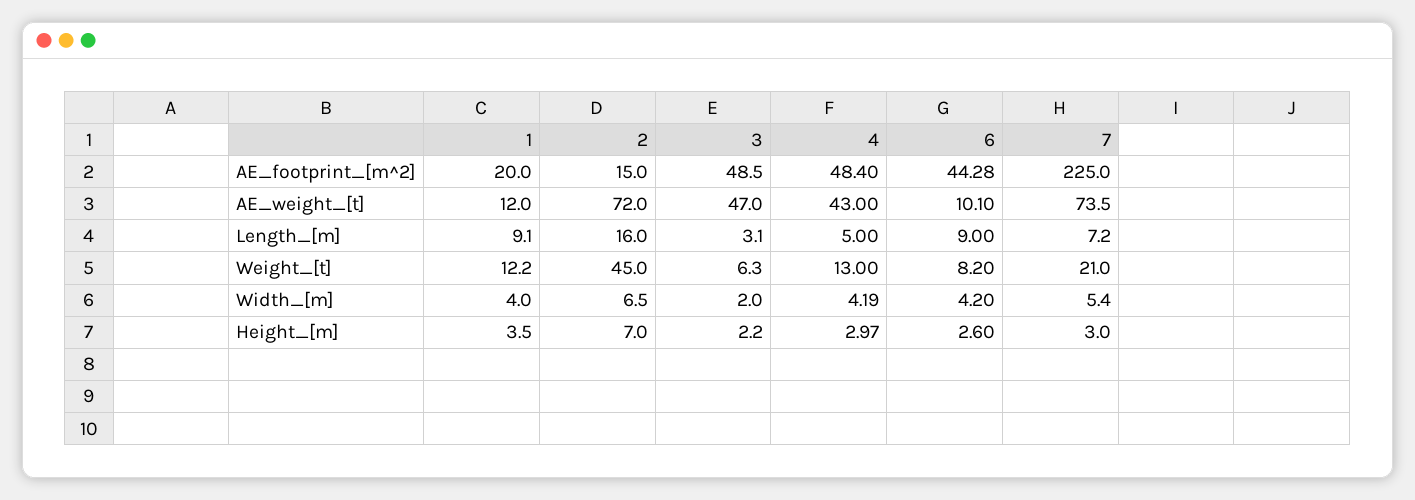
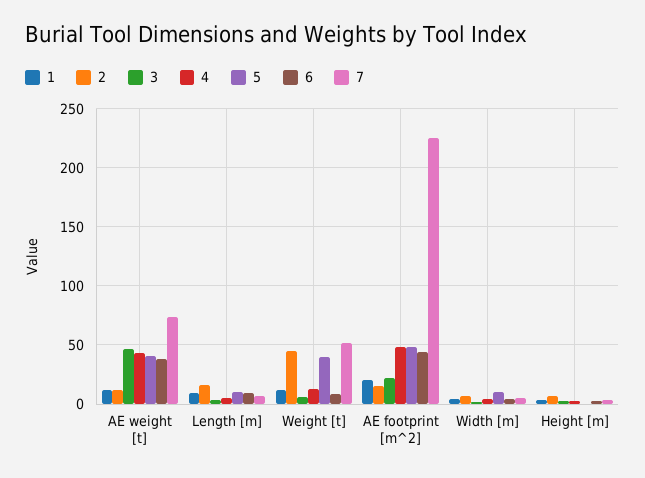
  {
    "1": {
      "AE_footprint_[m^2]": 20,
      "AE_weight_[t]": 12,
      "Length_[m]": 9.1,
      "Weight_[t]": 12.2,
      "Width_[m]": 4,
      "Height_[m]": 3.5
    },
    "2": {
      "AE_footprint_[m^2]": 15,
-     "AE_weight_[t]": 72,
+     "AE_weight_[t]": 10,
      "Length_[m]": 16,
      "Weight_[t]": 45,
      "Width_[m]": 6.5,
      "Height_[m]": 7
    },
    "3": {
-     "AE_footprint_[m^2]": 48.5,
+     "AE_footprint_[m^2]": 20,
      "AE_weight_[t]": 47,
      "Length_[m]": 3.1,
      "Weight_[t]": 6.3,
      "Width_[m]": 2,
      "Height_[m]": 2.2
    },
    "4": {
      "AE_footprint_[m^2]": 48.4,
      "AE_weight_[t]": 43,
      "Length_[m]": 5,
      "Weight_[t]": 13,
      "Width_[m]": 4.19,
      "Height_[m]": 2.97
    },
    "6": {
      "AE_footprint_[m^2]": 44.28,
-     "AE_weight_[t]": 10.1,
+     "AE_weight_[t]": 40,
      "Length_[m]": 9,
      "Weight_[t]": 8.2,
      "Width_[m]": 4.2,
      "Height_[m]": 2.6
    },
    "7": {
      "AE_footprint_[m^2]": 225,
      "AE_weight_[t]": 73.5,
      "Length_[m]": 7.2,
-     "Weight_[t]": 21,
+     "Weight_[t]": 50,
      "Width_[m]": 5.4,
      "Height_[m]": 3
-   }
+   },
+   "5": {
+     "AE_weight_[t]": 40,
+     "Length_[m]": 10,
+     "Weight_[t]": 40,
+     "AE_footprint_[m^2]": 50,
+     "Width_[m]": 10,
+     "Height_[m]": 0
+   }
  }

